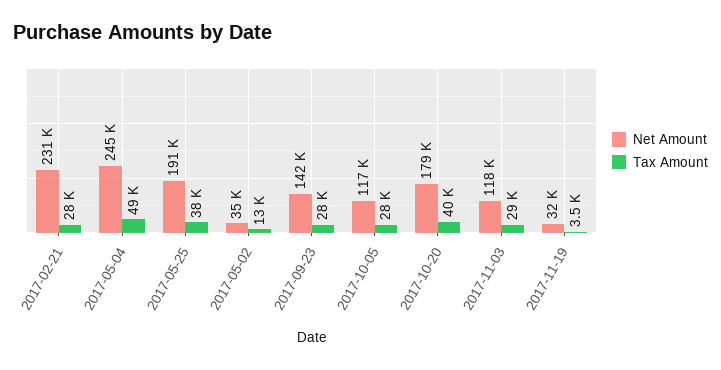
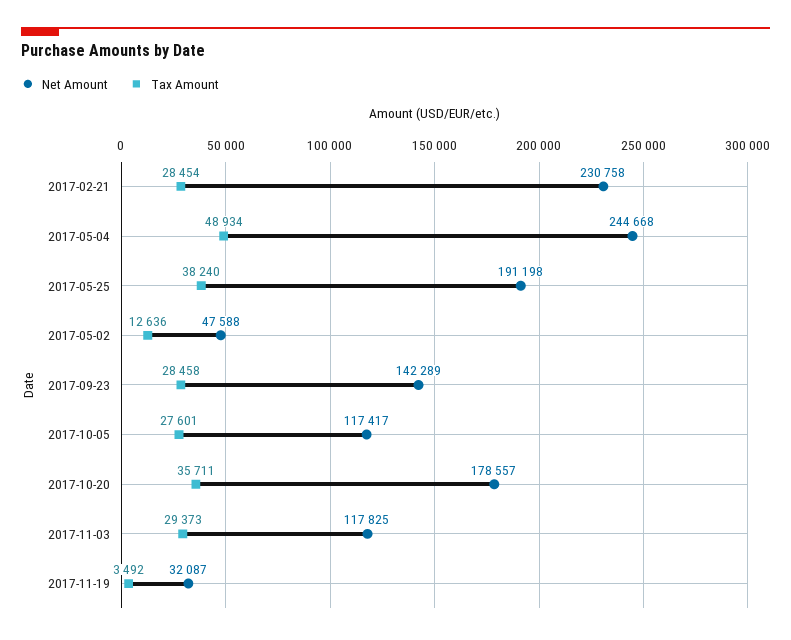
  {
    "Net Amount": {
      "2017-02-21": 230758,
      "2017-05-04": 244668,
      "2017-05-25": 191198,
-     "2017-05-02": 35000,
+     "2017-05-02": 47588,
      "2017-09-23": 142289,
      "2017-10-05": 117417,
      "2017-10-20": 178557,
      "2017-11-03": 117825,
      "2017-11-19": 32087
    },
    "Tax Amount": {
      "2017-02-21": 28454,
      "2017-05-04": 48934,
      "2017-05-25": 38240,
      "2017-05-02": 12636,
      "2017-09-23": 28458,
      "2017-10-05": 27601,
-     "2017-10-20": 40000,
+     "2017-10-20": 35711,
      "2017-11-03": 29373,
      "2017-11-19": 3492
    }
  }

